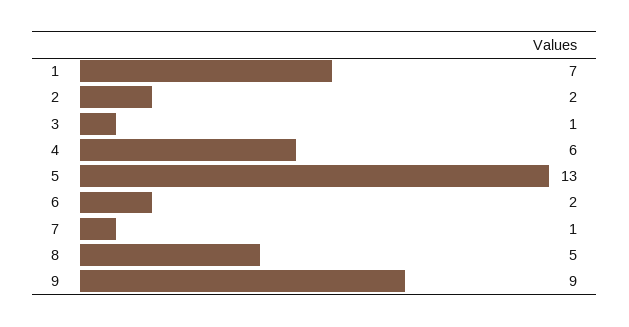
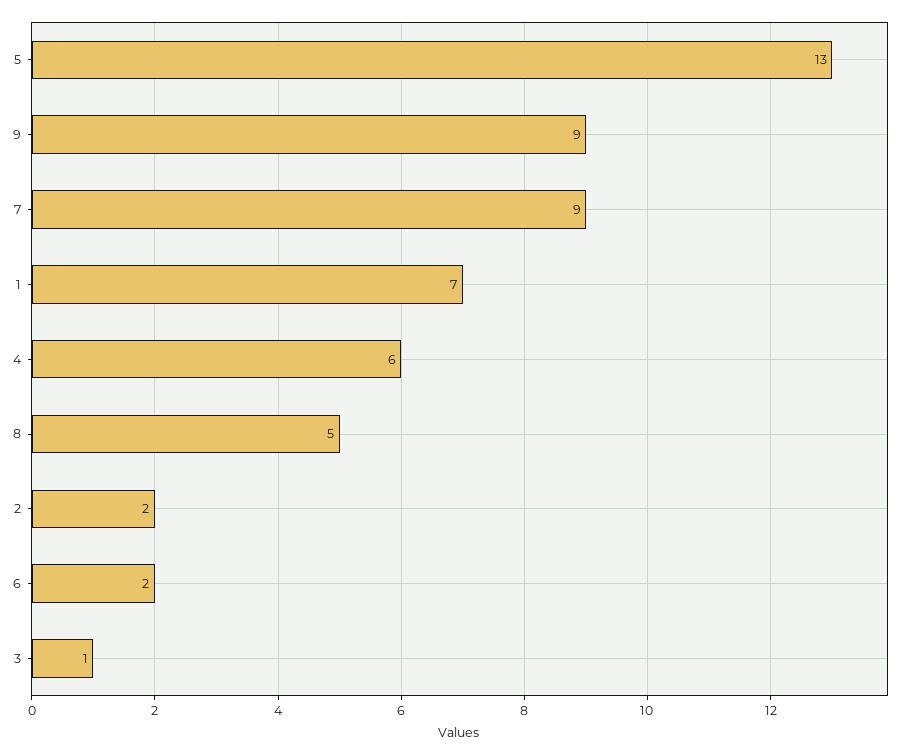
  {
    "1": 7,
    "2": 2,
    "3": 1,
    "4": 6,
    "5": 13,
    "6": 2,
-   "7": 1,
+   "7": 9,
    "8": 5,
    "9": 9
  }

